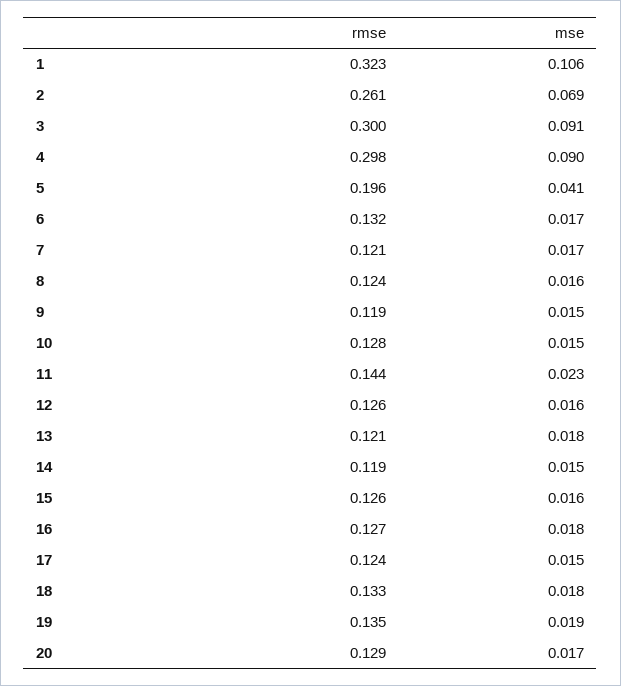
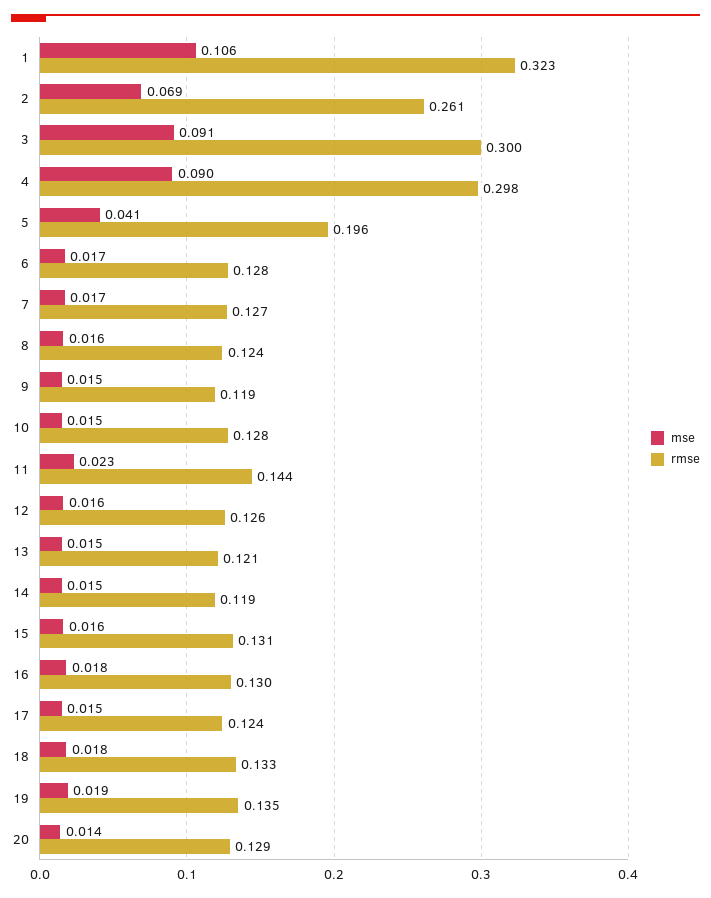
  {
    "rmse": {
      "1": 0.323,
      "2": 0.261,
      "3": 0.3,
      "4": 0.298,
      "5": 0.196,
-     "6": 0.132,
+     "6": 0.128,
-     "7": 0.121,
+     "7": 0.127,
      "8": 0.124,
      "9": 0.119,
      "10": 0.128,
      "11": 0.144,
      "12": 0.126,
      "13": 0.121,
      "14": 0.119,
-     "15": 0.126,
+     "15": 0.131,
-     "16": 0.127,
+     "16": 0.13,
      "17": 0.124,
      "18": 0.133,
      "19": 0.135,
      "20": 0.129
    },
    "mse": {
      "1": 0.106,
      "2": 0.069,
      "3": 0.091,
      "4": 0.09,
      "5": 0.041,
      "6": 0.017,
      "7": 0.017,
      "8": 0.016,
      "9": 0.015,
      "10": 0.015,
      "11": 0.023,
      "12": 0.016,
-     "13": 0.018,
+     "13": 0.015,
      "14": 0.015,
      "15": 0.016,
      "16": 0.018,
      "17": 0.015,
      "18": 0.018,
      "19": 0.019,
-     "20": 0.017
+     "20": 0.014
    }
  }

